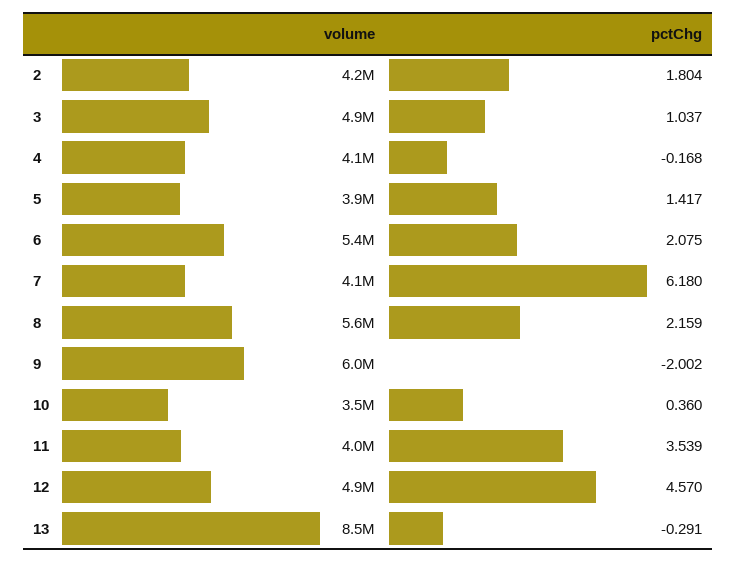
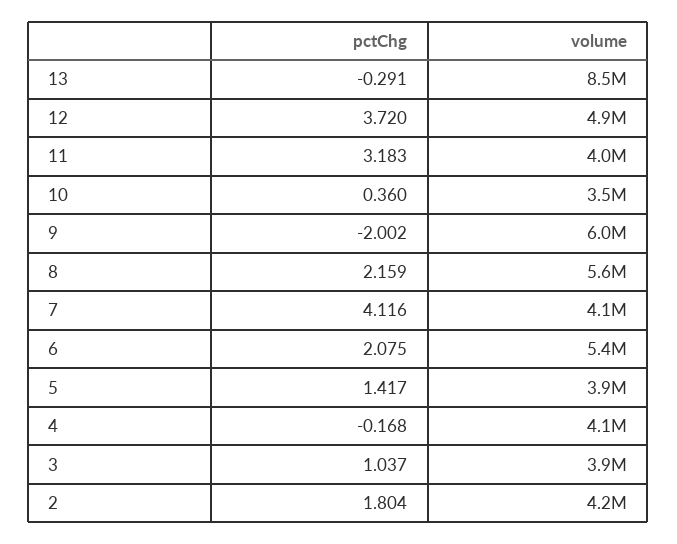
  {
    "volume": {
      "2": 4200000,
-     "3": 4900000,
+     "3": 3900000,
      "4": 4100000,
      "5": 3900000,
      "6": 5400000,
      "7": 4100000,
      "8": 5600000,
      "9": 6000000,
      "10": 3500000,
      "11": 4000000,
      "12": 4900000,
      "13": 8500000
    },
    "pctChg": {
      "2": 1.804,
      "3": 1.037,
      "4": -0.168,
      "5": 1.417,
      "6": 2.075,
-     "7": 6.18,
+     "7": 4.116,
      "8": 2.159,
      "9": -2.002,
      "10": 0.36,
-     "11": 3.539,
+     "11": 3.183,
-     "12": 4.57,
+     "12": 3.72,
      "13": -0.291
    }
  }

